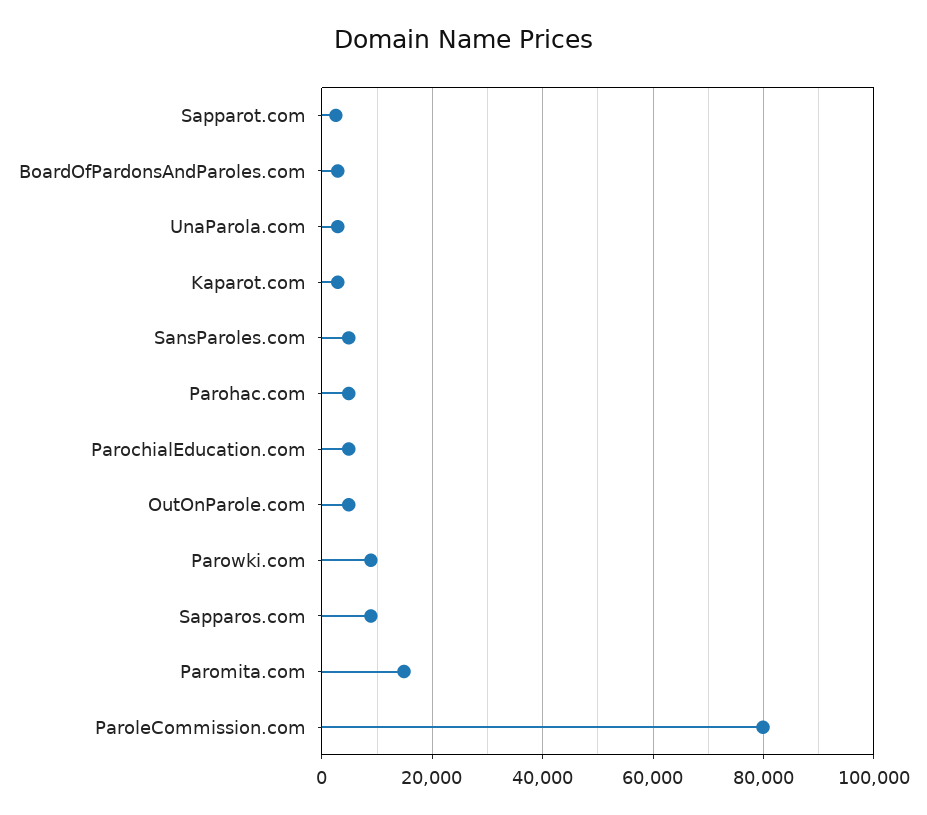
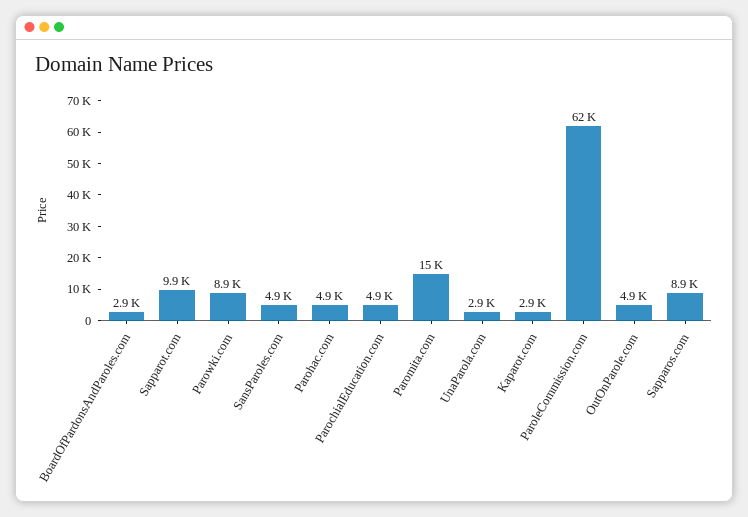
  {
-   "Sapparot.com": 2000,
+   "Sapparot.com": 9900,
    "BoardOfPardonsAndParoles.com": 2900,
    "UnaParola.com": 2900,
    "Kaparot.com": 2900,
    "SansParoles.com": 4900,
    "Parohac.com": 4900,
    "ParochialEducation.com": 4900,
    "OutOnParole.com": 4900,
    "Parowki.com": 8900,
    "Sapparos.com": 8900,
    "Paromita.com": 15000,
-   "ParoleCommission.com": 80000
+   "ParoleCommission.com": 62000
  }

